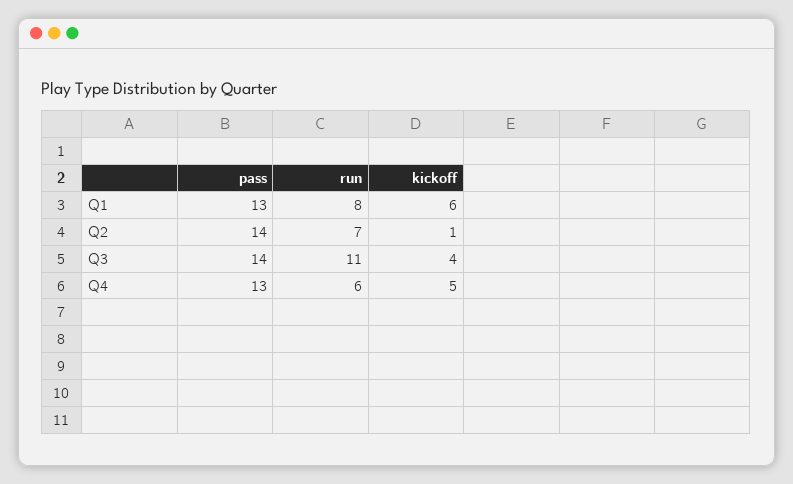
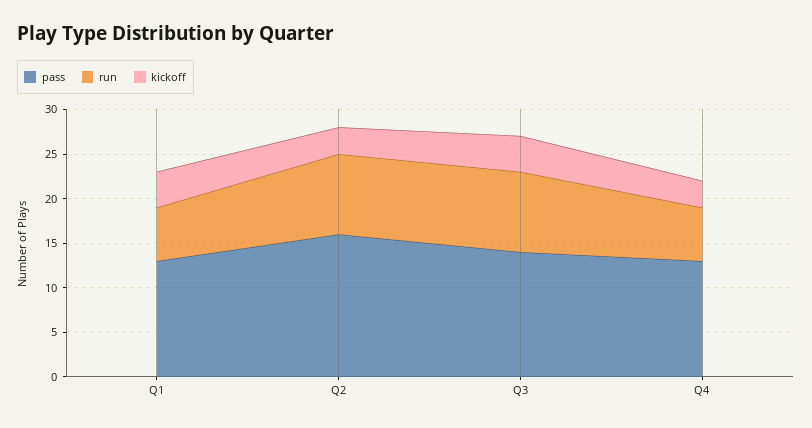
  {
    "pass": {
      "Q1": 13,
-     "Q2": 14,
+     "Q2": 16,
      "Q3": 14,
      "Q4": 13
    },
    "run": {
-     "Q1": 8,
+     "Q1": 6,
-     "Q2": 7,
+     "Q2": 9,
-     "Q3": 11,
+     "Q3": 9,
      "Q4": 6
    },
    "kickoff": {
-     "Q1": 6,
+     "Q1": 4,
-     "Q2": 1,
+     "Q2": 3,
      "Q3": 4,
-     "Q4": 5
+     "Q4": 3
    }
  }

